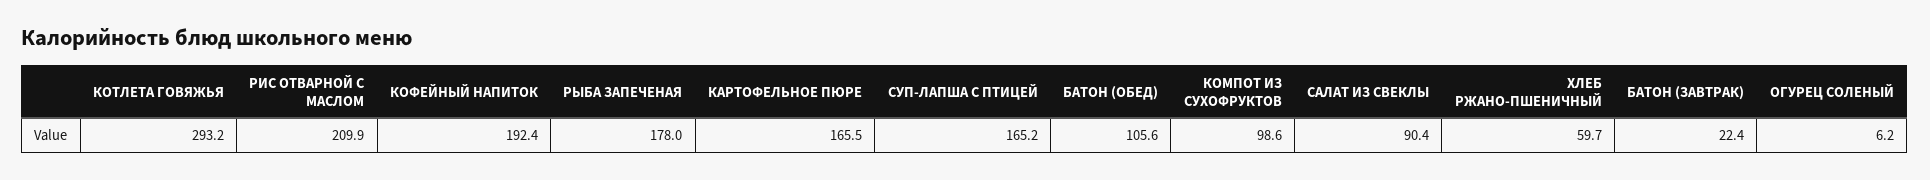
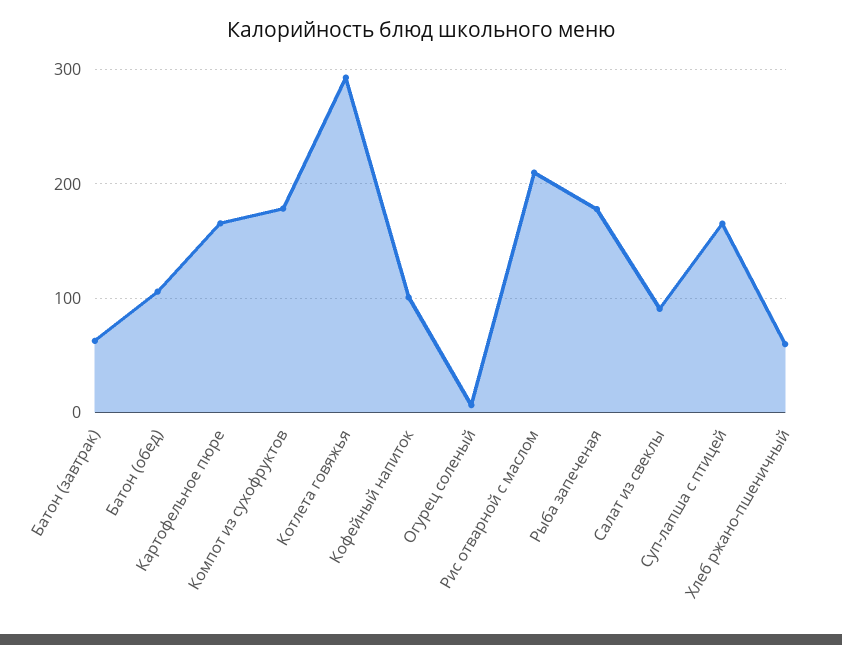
  {
    "КОТЛЕТА ГОВЯЖЬЯ": 293.2,
    "РИС ОТВАРНОЙ С МАСЛОМ": 209.9,
-   "КОФЕЙНЫЙ НАПИТОК": 192.4,
+   "КОФЕЙНЫЙ НАПИТОК": 100,
    "РЫБА ЗАПЕЧЕНАЯ": 178,
    "КАРТОФЕЛЬНОЕ ПЮРЕ": 165.5,
    "СУП-ЛАПША С ПТИЦЕЙ": 165.2,
    "БАТОН (ОБЕД)": 105.6,
-   "КОМПОТ ИЗ СУХОФРУКТОВ": 98.6,
+   "КОМПОТ ИЗ СУХОФРУКТОВ": 180,
    "САЛАТ ИЗ СВЕКЛЫ": 90.4,
    "ХЛЕБ РЖАНО-ПШЕНИЧНЫЙ": 59.7,
-   "БАТОН (ЗАВТРАК)": 22.4,
+   "БАТОН (ЗАВТРАК)": 60,
    "ОГУРЕЦ СОЛЕНЫЙ": 6.2
  }

